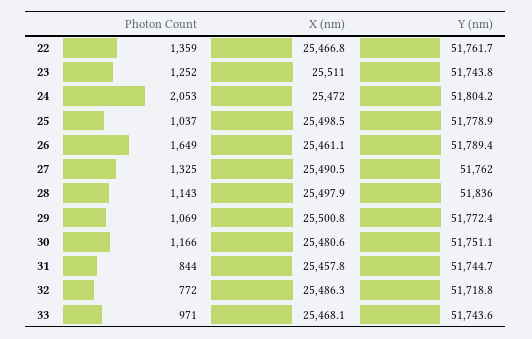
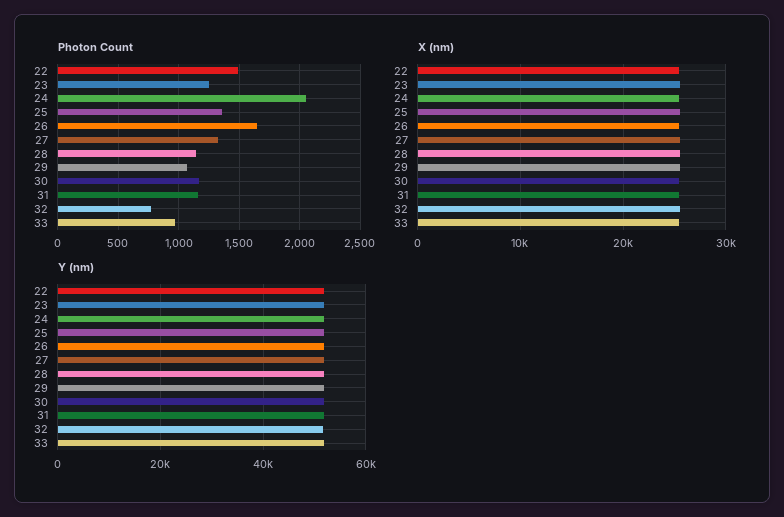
  {
    "Photon Count": {
-     "22": 1359,
+     "22": 1500,
      "23": 1252,
      "24": 2053,
-     "25": 1037,
+     "25": 1350,
      "26": 1649,
      "27": 1325,
      "28": 1143,
      "29": 1069,
      "30": 1166,
-     "31": 844,
+     "31": 1150,
      "32": 772,
      "33": 971
    },
    "X (nm)": {
      "22": 25466.8,
      "23": 25511,
      "24": 25472,
      "25": 25498.5,
      "26": 25461.1,
      "27": 25490.5,
      "28": 25497.9,
      "29": 25500.8,
      "30": 25480.6,
      "31": 25457.8,
      "32": 25486.3,
      "33": 25468.1
    },
    "Y (nm)": {
      "22": 51761.7,
      "23": 51743.8,
      "24": 51804.2,
      "25": 51778.9,
      "26": 51789.4,
      "27": 51762,
      "28": 51836,
      "29": 51772.4,
      "30": 51751.1,
      "31": 51744.7,
      "32": 51718.8,
      "33": 51743.6
    }
  }

